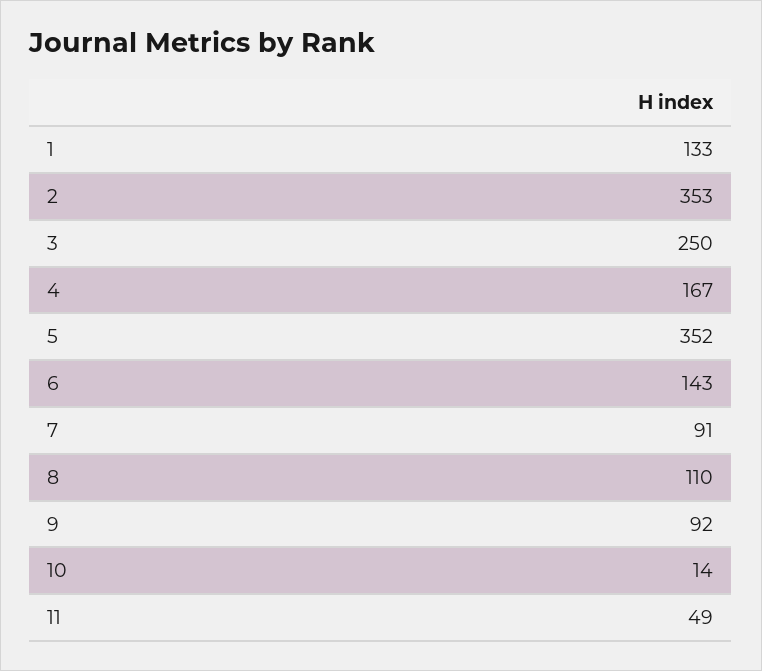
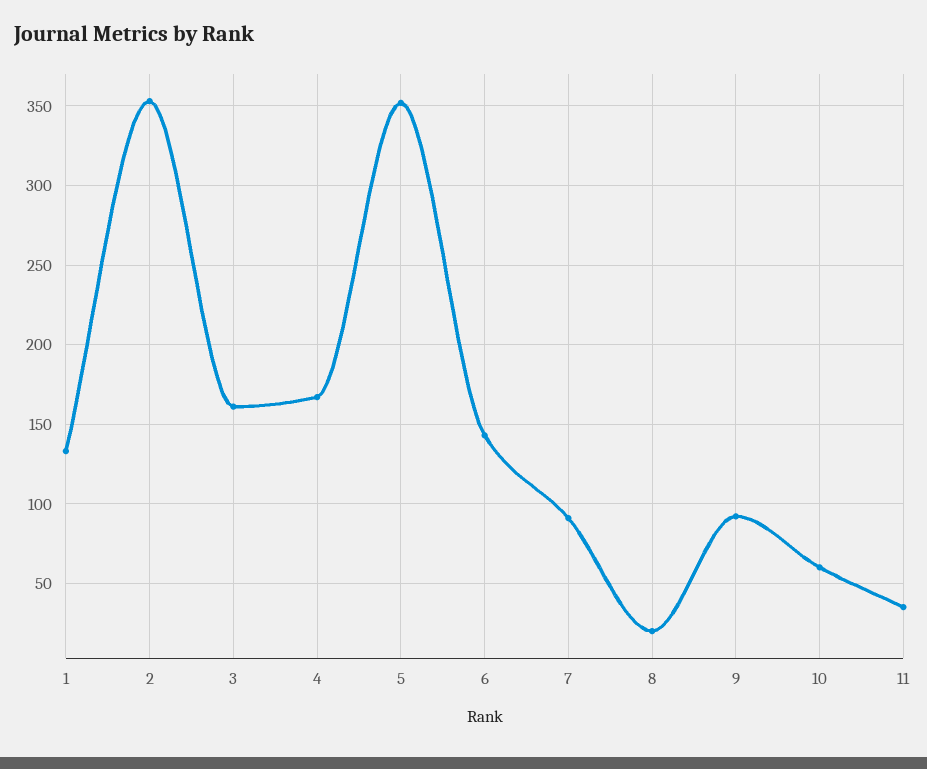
  {
    "1": 133,
    "2": 353,
-   "3": 250,
+   "3": 160,
    "4": 167,
    "5": 352,
    "6": 143,
    "7": 91,
-   "8": 110,
+   "8": 20,
    "9": 92,
-   "10": 14,
+   "10": 60,
-   "11": 49
+   "11": 35
  }

